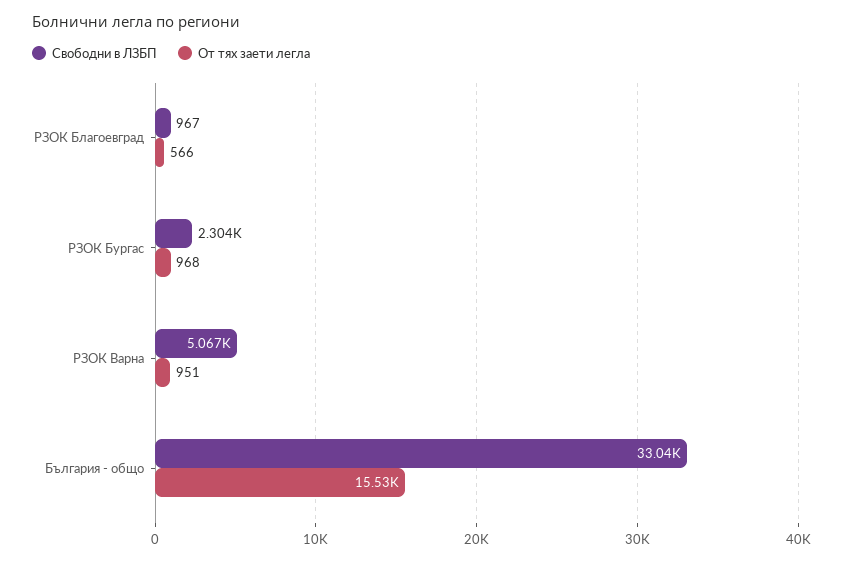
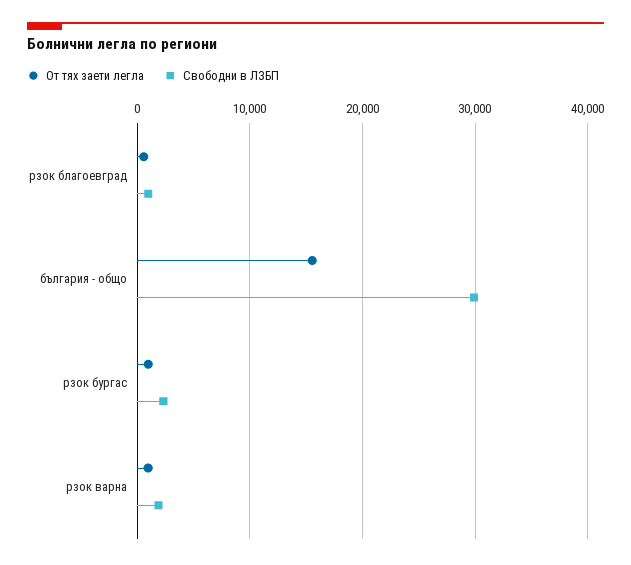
  {
    "Свободни в ЛЗБП": {
      "РЗОК Благоевград": 967,
      "РЗОК Бургас": 2304,
-     "РЗОК Варна": 5067,
+     "РЗОК Варна": 2000,
-     "България - общо": 33040
+     "България - общо": 30000
    },
    "От тях заети легла": {
      "РЗОК Благоевград": 566,
      "РЗОК Бургас": 968,
      "РЗОК Варна": 951,
      "България - общо": 15530
    }
  }

